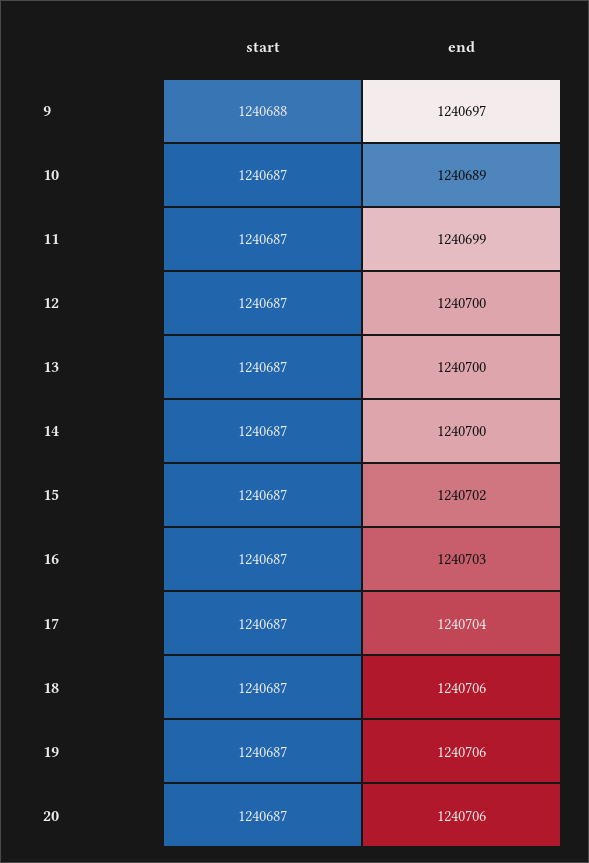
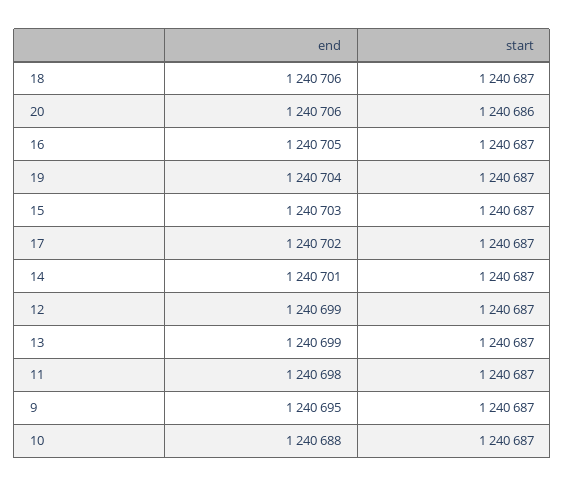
  {
    "start": {
-     "9": 1240688,
+     "9": 1240687,
      "10": 1240687,
      "11": 1240687,
      "12": 1240687,
      "13": 1240687,
      "14": 1240687,
      "15": 1240687,
      "16": 1240687,
      "17": 1240687,
      "18": 1240687,
      "19": 1240687,
-     "20": 1240687
+     "20": 1240686
    },
    "end": {
-     "9": 1240697,
+     "9": 1240695,
-     "10": 1240689,
+     "10": 1240688,
-     "11": 1240699,
+     "11": 1240698,
-     "12": 1240700,
+     "12": 1240699,
-     "13": 1240700,
+     "13": 1240699,
-     "14": 1240700,
+     "14": 1240701,
-     "15": 1240702,
+     "15": 1240703,
-     "16": 1240703,
+     "16": 1240705,
-     "17": 1240704,
+     "17": 1240702,
      "18": 1240706,
-     "19": 1240706,
+     "19": 1240704,
      "20": 1240706
    }
  }

